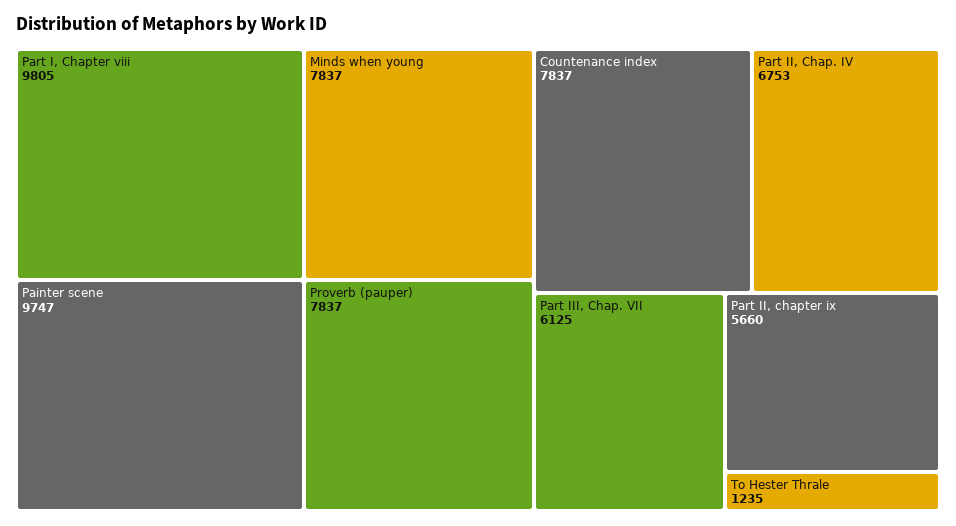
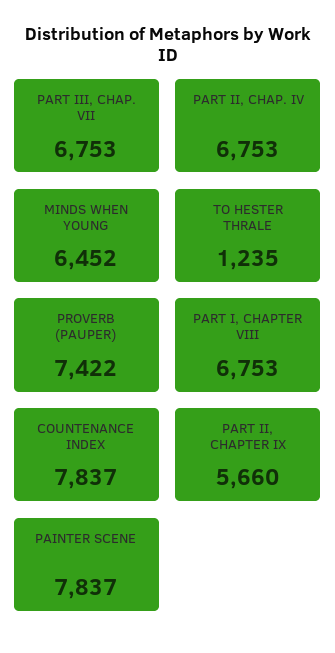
  {
-   "Part I, Chapter viii": 9805,
+   "Part I, Chapter viii": 6753,
-   "Painter scene": 9747,
+   "Painter scene": 7837,
-   "Minds when young": 7837,
+   "Minds when young": 6452,
-   "Proverb (pauper)": 7837,
+   "Proverb (pauper)": 7422,
    "Countenance index": 7837,
    "Part II, Chap. IV": 6753,
-   "Part III, Chap. VII": 6125,
+   "Part III, Chap. VII": 6753,
    "Part II, chapter ix": 5660,
    "To Hester Thrale": 1235
  }

